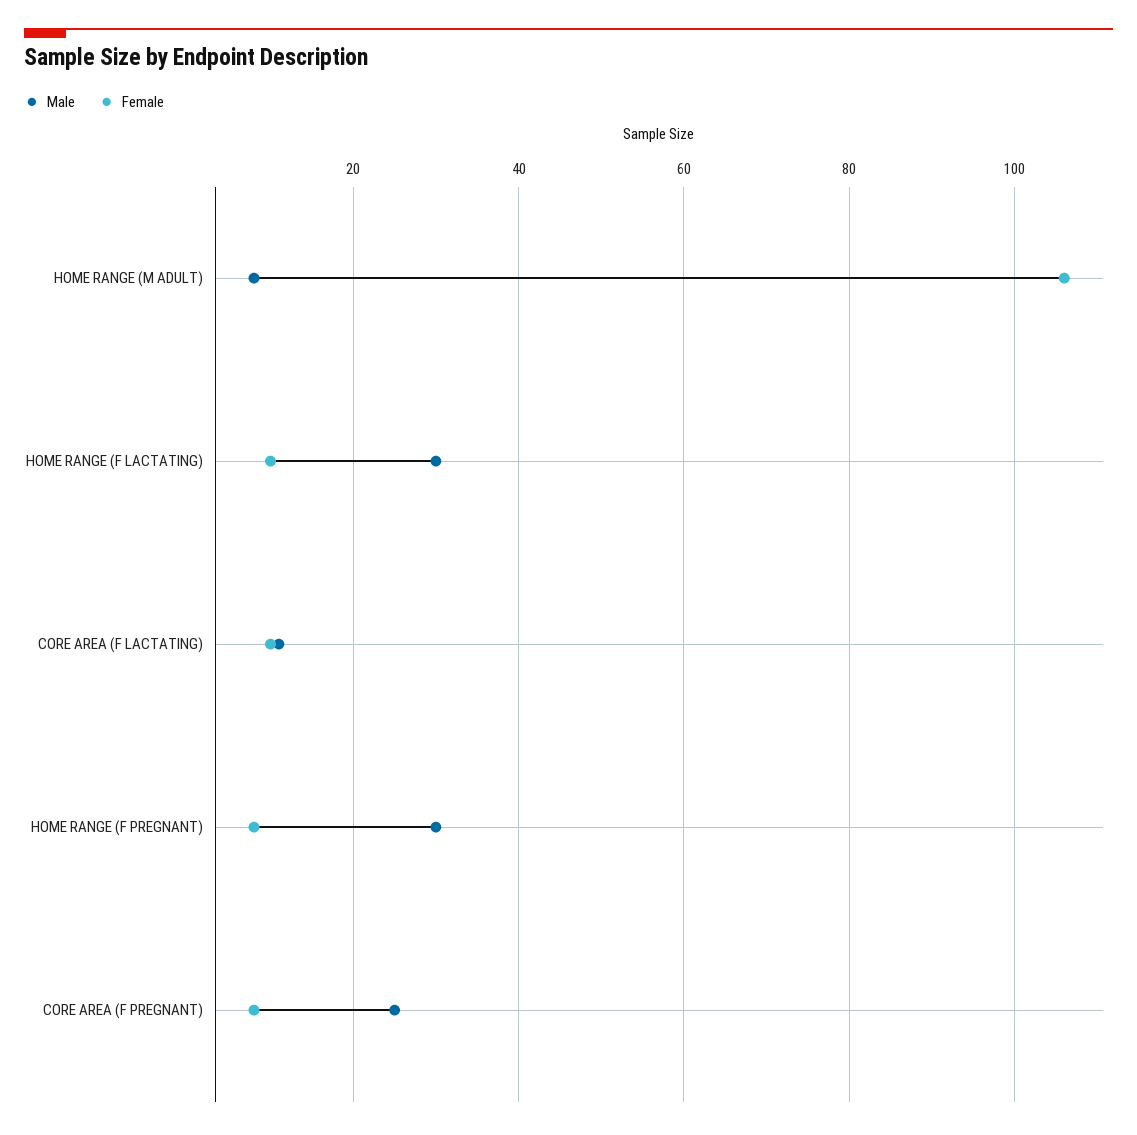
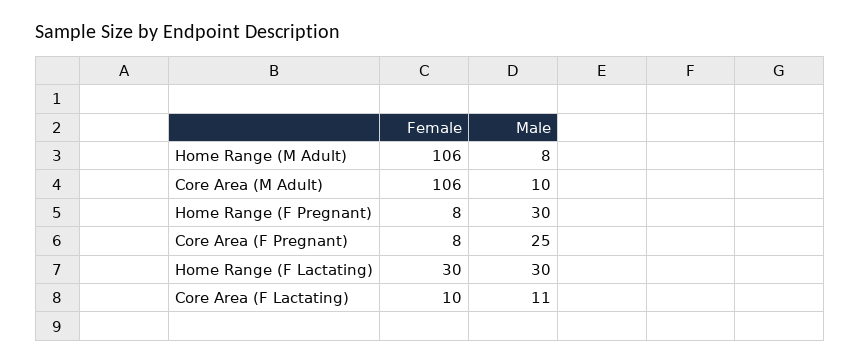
  {
    "Male": {
      "HOME RANGE (M ADULT)": 8,
      "HOME RANGE (F LACTATING)": 30,
      "CORE AREA (F LACTATING)": 11,
      "HOME RANGE (F PREGNANT)": 30,
-     "CORE AREA (F PREGNANT)": 25
+     "CORE AREA (F PREGNANT)": 25,
+     "Core Area (M Adult)": 10
    },
    "Female": {
      "HOME RANGE (M ADULT)": 106,
-     "HOME RANGE (F LACTATING)": 10,
+     "HOME RANGE (F LACTATING)": 30,
      "CORE AREA (F LACTATING)": 10,
      "HOME RANGE (F PREGNANT)": 8,
-     "CORE AREA (F PREGNANT)": 8
+     "CORE AREA (F PREGNANT)": 8,
+     "Core Area (M Adult)": 106
    }
  }

